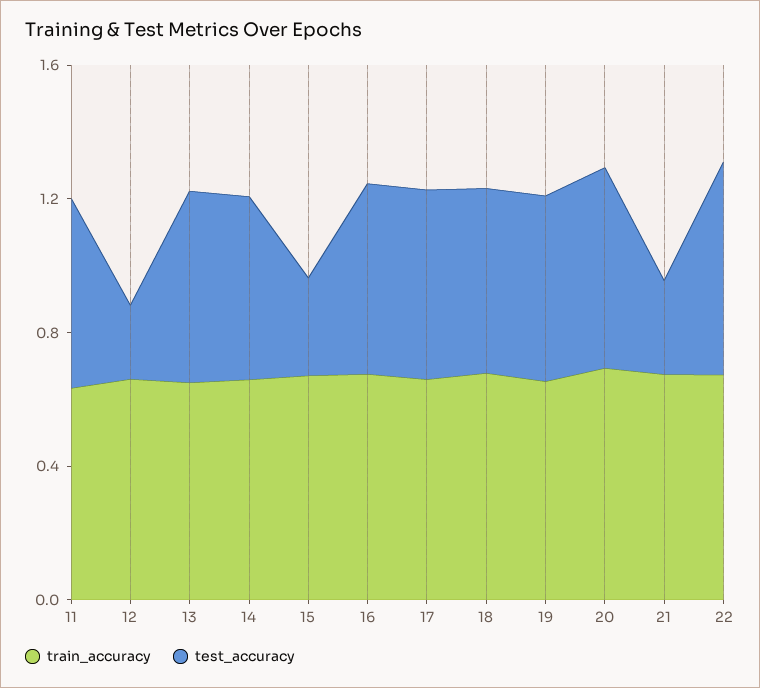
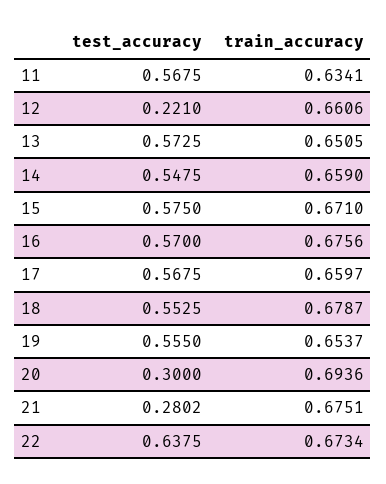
  {
    "train_accuracy": {
      "11": 0.6341,
      "12": 0.6606,
      "13": 0.6505,
      "14": 0.659,
      "15": 0.671,
      "16": 0.6756,
      "17": 0.6597,
      "18": 0.6787,
      "19": 0.6537,
      "20": 0.6936,
      "21": 0.6751,
      "22": 0.6734
    },
    "test_accuracy": {
      "11": 0.5675,
      "12": 0.221,
      "13": 0.5725,
      "14": 0.5475,
-     "15": 0.3,
+     "15": 0.575,
      "16": 0.57,
      "17": 0.5675,
      "18": 0.5525,
      "19": 0.555,
-     "20": 0.6,
+     "20": 0.3,
      "21": 0.2802,
      "22": 0.6375
    }
  }

